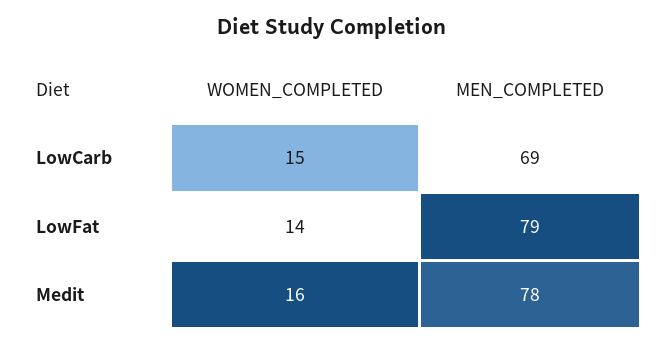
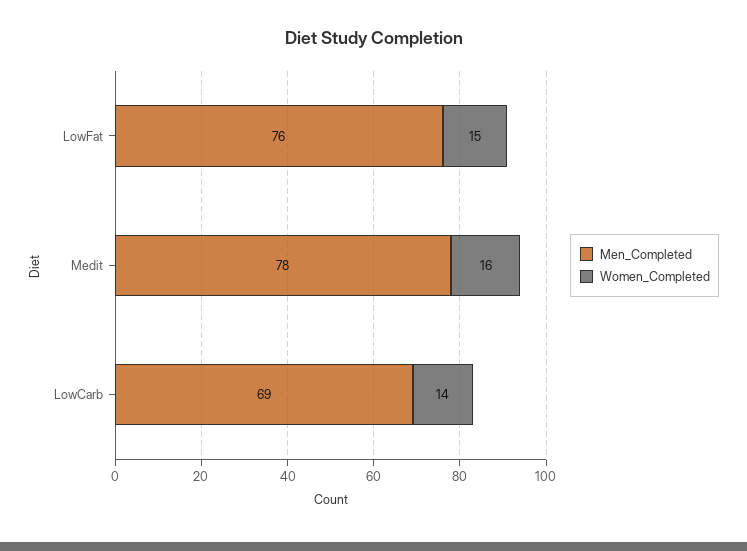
  {
    "WOMEN_COMPLETED": {
-     "LowCarb": 15,
+     "LowCarb": 14,
-     "LowFat": 14,
+     "LowFat": 15,
      "Medit": 16
    },
    "MEN_COMPLETED": {
      "LowCarb": 69,
-     "LowFat": 79,
+     "LowFat": 76,
      "Medit": 78
    }
  }

